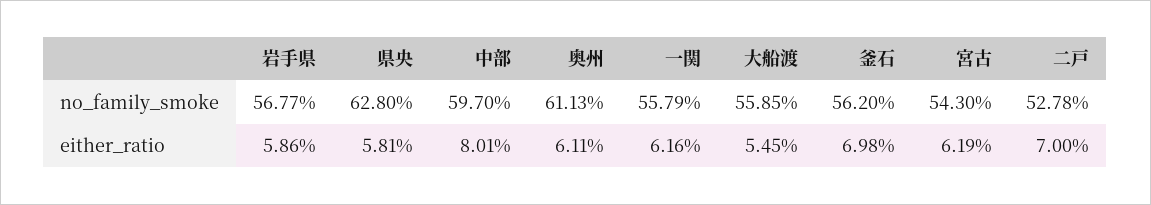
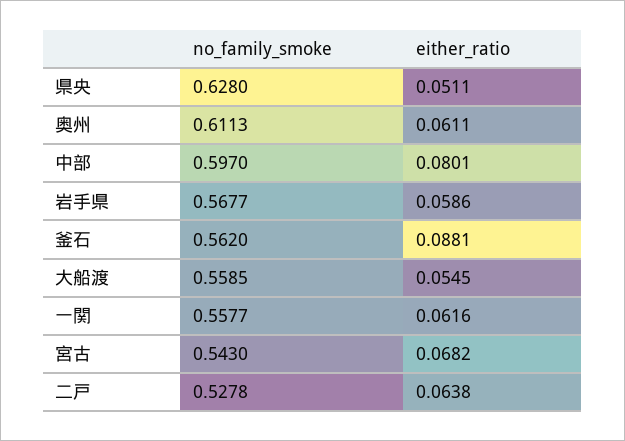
  {
    "岩手県": {
      "no_family_smoke": 0.5677,
      "either_ratio": 0.0586
    },
    "県央": {
      "no_family_smoke": 0.628,
-     "either_ratio": 0.0581
+     "either_ratio": 0.0511
    },
    "中部": {
      "no_family_smoke": 0.597,
      "either_ratio": 0.0801
    },
    "奥州": {
      "no_family_smoke": 0.6113,
      "either_ratio": 0.0611
    },
    "一関": {
-     "no_family_smoke": 0.5579,
+     "no_family_smoke": 0.5577,
      "either_ratio": 0.0616
    },
    "大船渡": {
      "no_family_smoke": 0.5585,
      "either_ratio": 0.0545
    },
    "釜石": {
      "no_family_smoke": 0.562,
-     "either_ratio": 0.0698
+     "either_ratio": 0.0881
    },
    "宮古": {
      "no_family_smoke": 0.543,
-     "either_ratio": 0.0619
+     "either_ratio": 0.0682
    },
    "二戸": {
      "no_family_smoke": 0.5278,
-     "either_ratio": 0.07
+     "either_ratio": 0.0638
    }
  }

